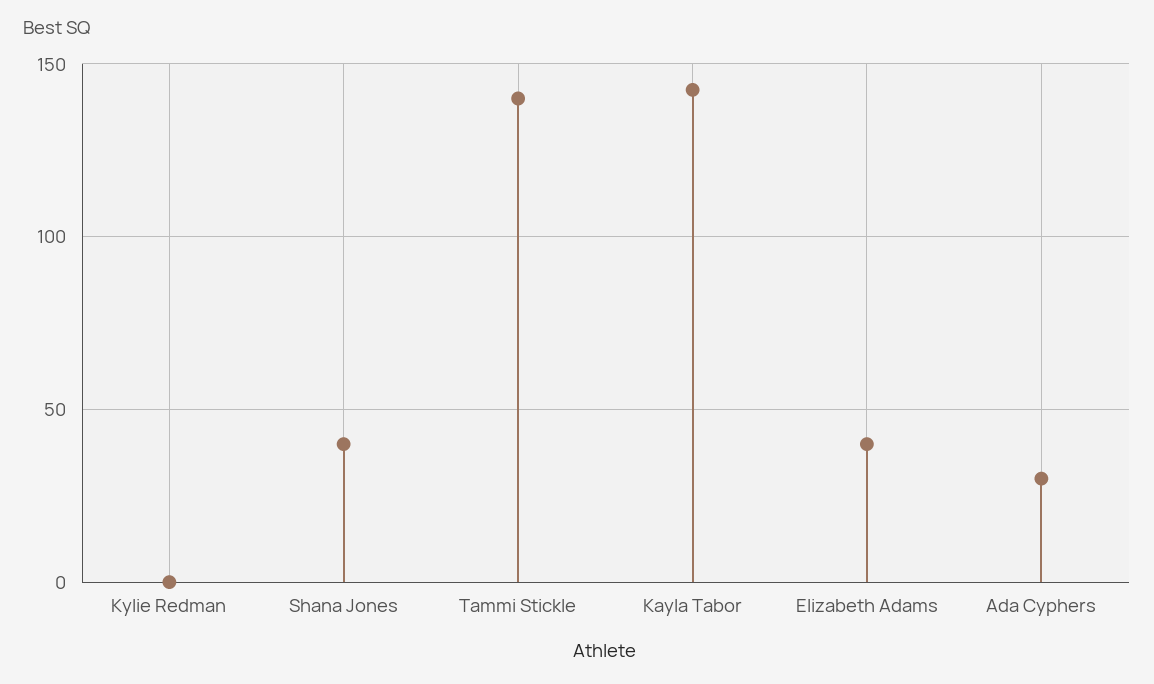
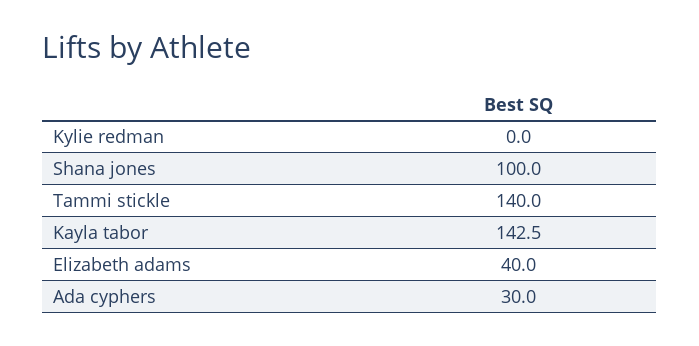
  {
    "Kylie Redman": 0,
-   "Shana Jones": 40,
+   "Shana Jones": 100,
    "Tammi Stickle": 140,
    "Kayla Tabor": 142.5,
    "Elizabeth Adams": 40,
    "Ada Cyphers": 30
  }

